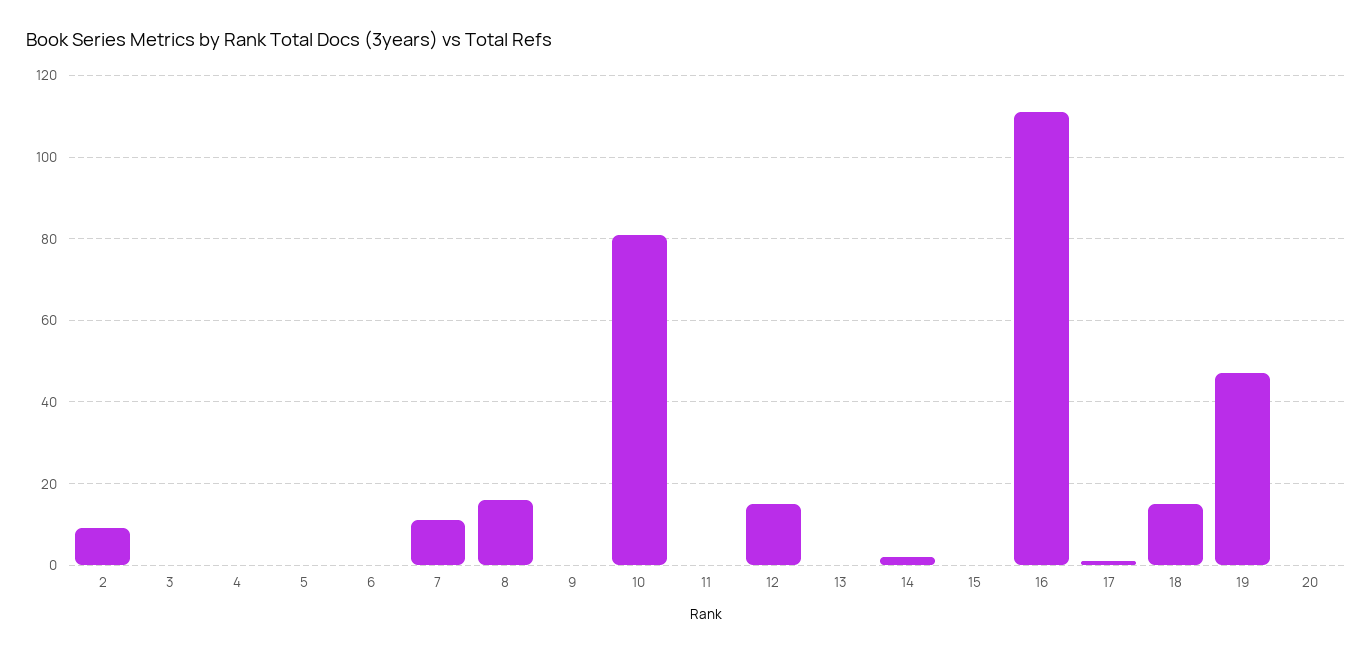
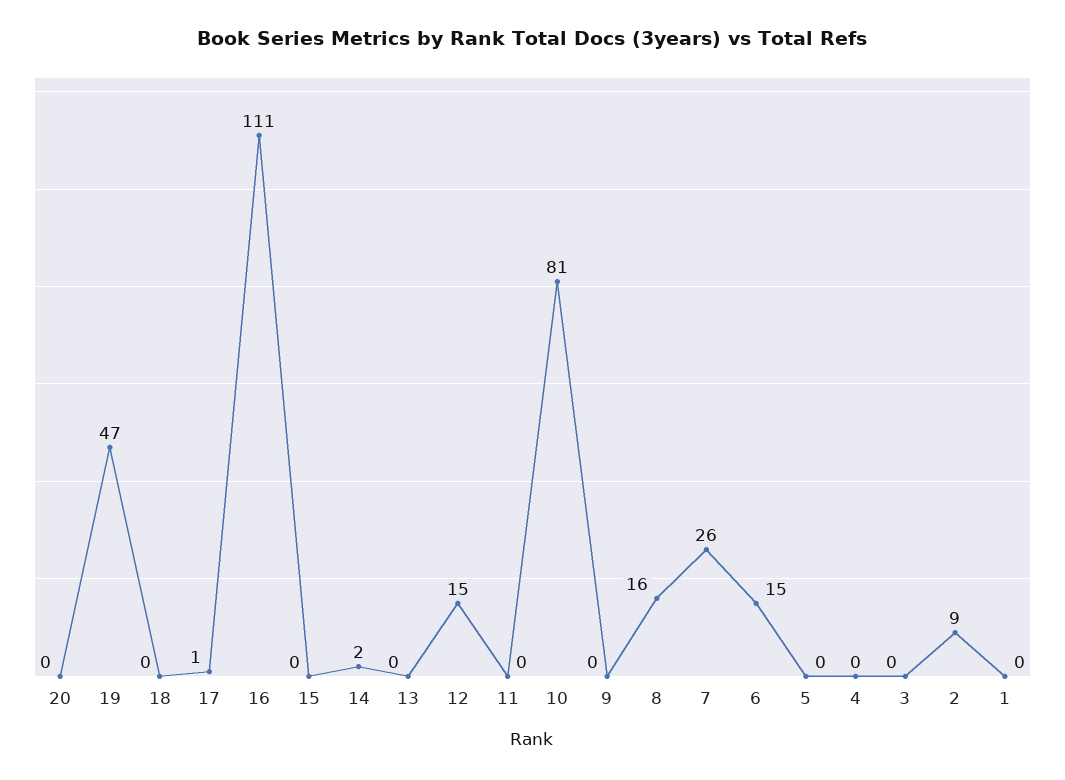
  {
    "2": 9,
    "3": 0,
    "4": 0,
    "5": 0,
-   "6": 0,
+   "6": 15,
-   "7": 10,
+   "7": 26,
    "8": 16,
    "9": 0,
    "10": 81,
    "11": 0,
    "12": 15,
    "13": 0,
    "14": 2,
    "15": 0,
    "16": 111,
    "17": 1,
-   "18": 15,
+   "18": 0,
    "19": 47,
-   "20": 0
+   "20": 0,
+   "1": 0
  }

